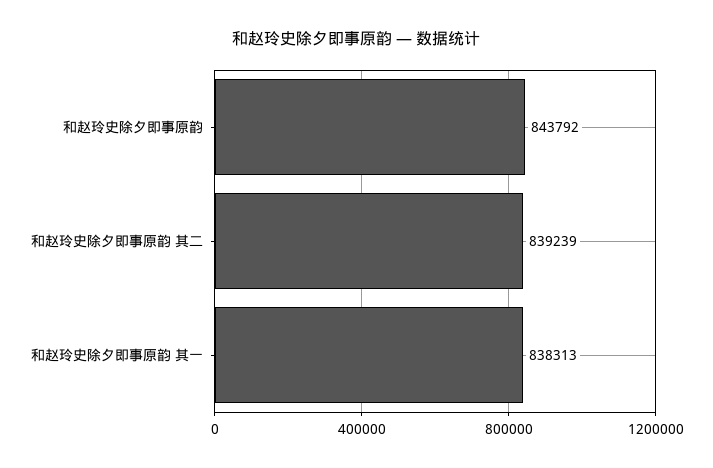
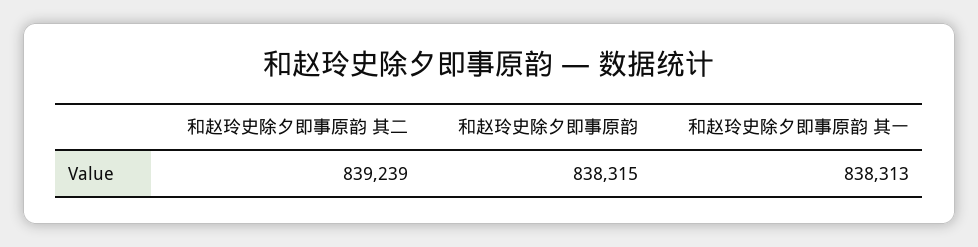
  {
-   "和赵玲史除夕即事原韵": 843792,
+   "和赵玲史除夕即事原韵": 838315,
    "和赵玲史除夕即事原韵 其二": 839239,
    "和赵玲史除夕即事原韵 其一": 838313
  }

